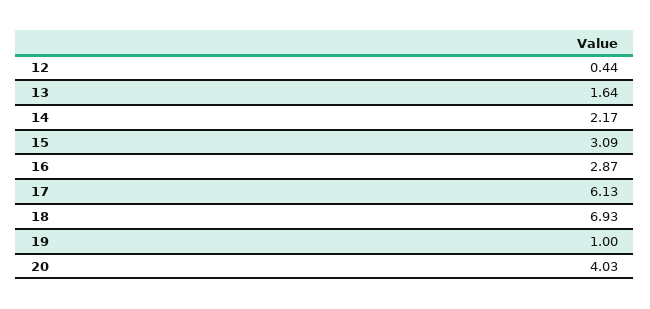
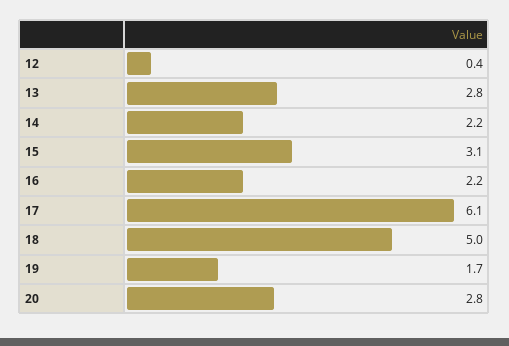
  {
    "12": 0.44,
-   "13": 1.64,
+   "13": 2.8,
    "14": 2.17,
    "15": 3.09,
-   "16": 2.87,
+   "16": 2.2,
    "17": 6.13,
-   "18": 6.93,
+   "18": 5,
-   "19": 1,
+   "19": 1.7,
-   "20": 4.03
+   "20": 2.8
  }

